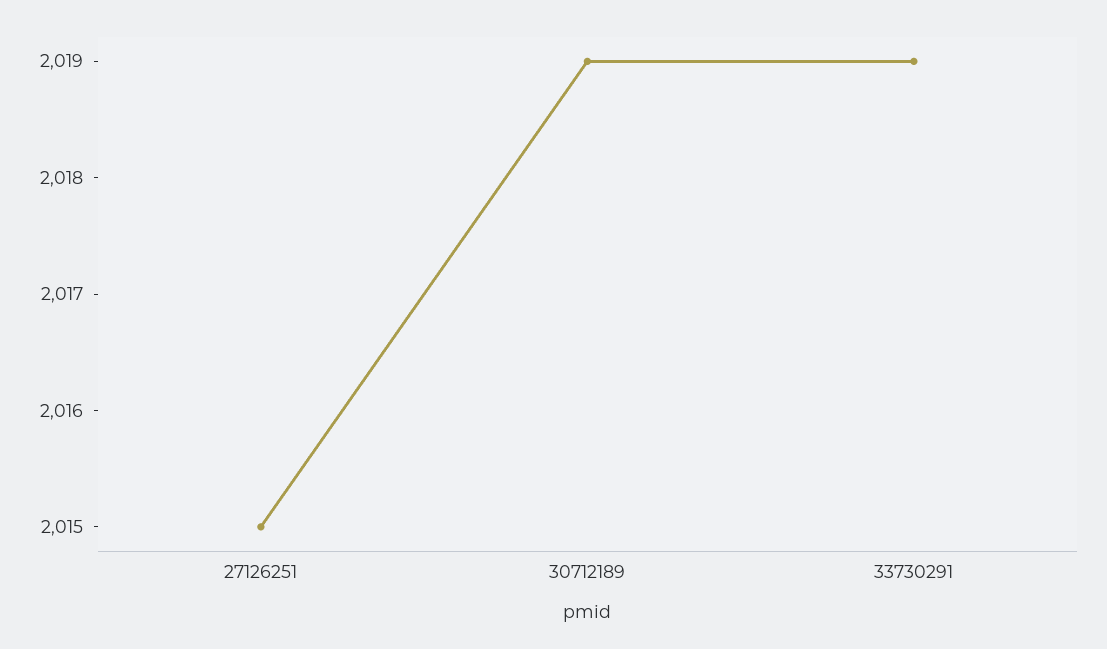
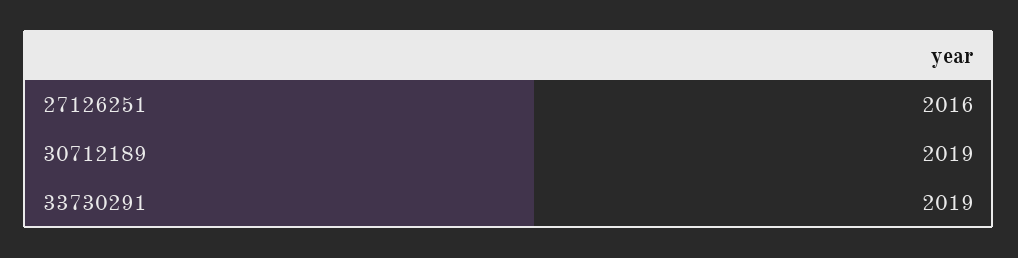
  {
-   "27126251": 2015,
+   "27126251": 2016,
    "30712189": 2019,
    "33730291": 2019
  }

